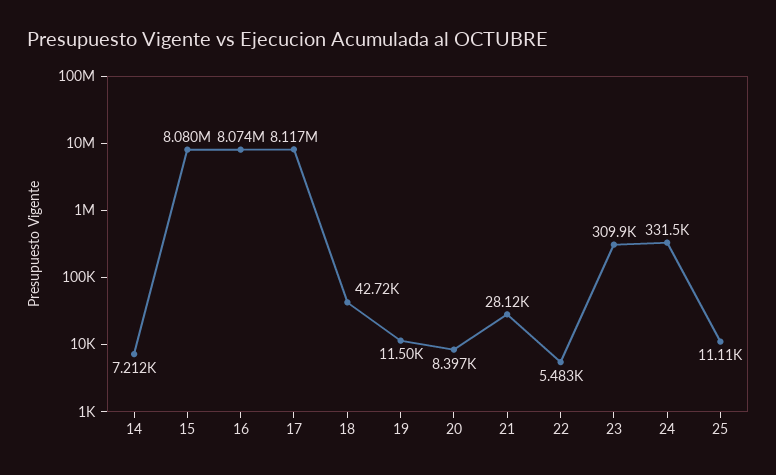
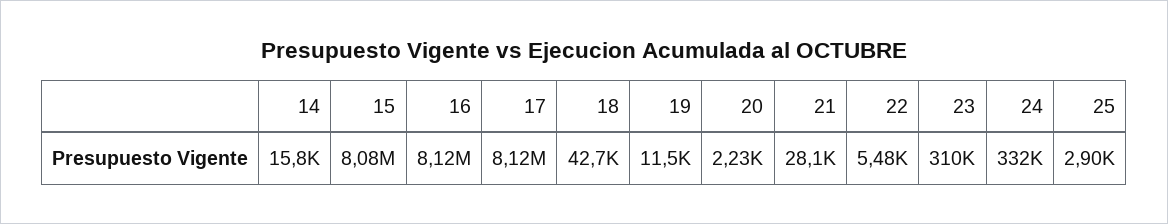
  {
-   "14": 7212,
+   "14": 15800,
    "15": 8080000,
-   "16": 8074000,
+   "16": 8120000,
    "17": 8117000,
    "18": 42720,
    "19": 11500,
-   "20": 8397,
+   "20": 2230,
    "21": 28120,
    "22": 5483,
    "23": 309900,
    "24": 331500,
-   "25": 11110
+   "25": 2900
  }

